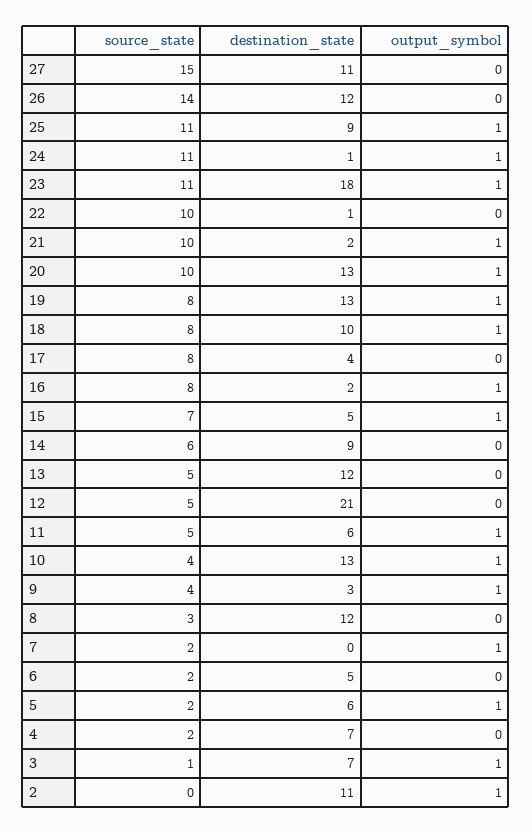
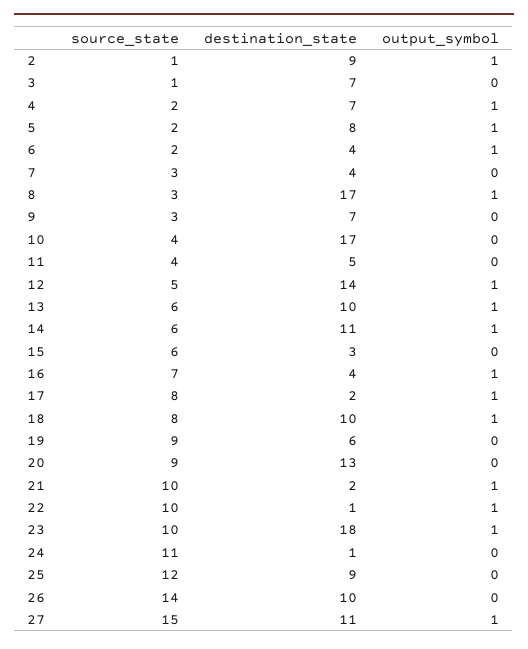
  {
    "source_state": {
      "27": 15,
      "26": 14,
-     "25": 11,
+     "25": 12,
      "24": 11,
-     "23": 11,
+     "23": 10,
      "22": 10,
      "21": 10,
-     "20": 10,
+     "20": 9,
-     "19": 8,
+     "19": 9,
      "18": 8,
      "17": 8,
-     "16": 8,
+     "16": 7,
-     "15": 7,
+     "15": 6,
      "14": 6,
-     "13": 5,
+     "13": 6,
      "12": 5,
-     "11": 5,
+     "11": 4,
      "10": 4,
-     "9": 4,
+     "9": 3,
      "8": 3,
-     "7": 2,
+     "7": 3,
      "6": 2,
      "5": 2,
      "4": 2,
      "3": 1,
-     "2": 0
+     "2": 1
    },
    "destination_state": {
      "27": 11,
-     "26": 12,
+     "26": 10,
      "25": 9,
      "24": 1,
      "23": 18,
      "22": 1,
      "21": 2,
      "20": 13,
-     "19": 13,
+     "19": 6,
      "18": 10,
-     "17": 4,
+     "17": 2,
-     "16": 2,
+     "16": 4,
-     "15": 5,
+     "15": 3,
-     "14": 9,
+     "14": 11,
-     "13": 12,
+     "13": 10,
-     "12": 21,
+     "12": 14,
-     "11": 6,
+     "11": 5,
-     "10": 13,
+     "10": 17,
-     "9": 3,
+     "9": 7,
-     "8": 12,
+     "8": 17,
-     "7": 0,
+     "7": 4,
-     "6": 5,
+     "6": 4,
-     "5": 6,
+     "5": 8,
      "4": 7,
      "3": 7,
-     "2": 11
+     "2": 9
    },
    "output_symbol": {
-     "27": 0,
+     "27": 1,
      "26": 0,
-     "25": 1,
+     "25": 0,
-     "24": 1,
+     "24": 0,
      "23": 1,
-     "22": 0,
+     "22": 1,
      "21": 1,
-     "20": 1,
+     "20": 0,
-     "19": 1,
+     "19": 0,
      "18": 1,
-     "17": 0,
+     "17": 1,
      "16": 1,
-     "15": 1,
+     "15": 0,
-     "14": 0,
+     "14": 1,
-     "13": 0,
+     "13": 1,
-     "12": 0,
+     "12": 1,
-     "11": 1,
+     "11": 0,
-     "10": 1,
+     "10": 0,
-     "9": 1,
+     "9": 0,
-     "8": 0,
+     "8": 1,
-     "7": 1,
+     "7": 0,
-     "6": 0,
+     "6": 1,
      "5": 1,
-     "4": 0,
+     "4": 1,
-     "3": 1,
+     "3": 0,
      "2": 1
    }
  }

